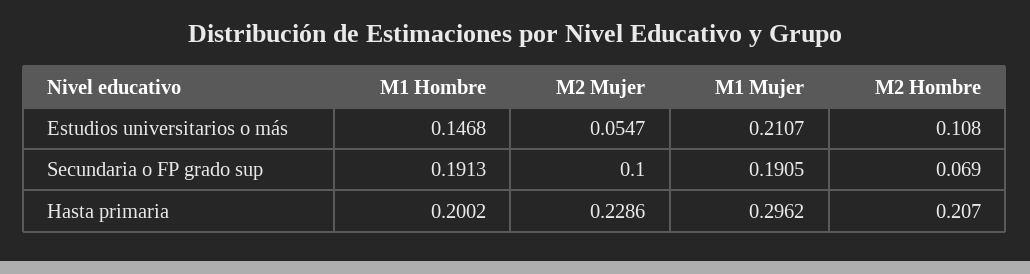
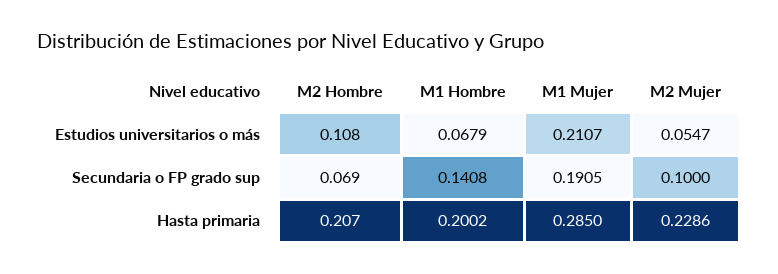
  {
    "M1 Hombre": {
-     "Estudios universitarios o más": 0.1468,
+     "Estudios universitarios o más": 0.0679,
-     "Secundaria o FP grado sup": 0.1913,
+     "Secundaria o FP grado sup": 0.1408,
      "Hasta primaria": 0.2002
    },
    "M2 Mujer": {
      "Estudios universitarios o más": 0.0547,
      "Secundaria o FP grado sup": 0.1,
      "Hasta primaria": 0.2286
    },
    "M1 Mujer": {
      "Estudios universitarios o más": 0.2107,
      "Secundaria o FP grado sup": 0.1905,
-     "Hasta primaria": 0.2962
+     "Hasta primaria": 0.285
    },
    "M2 Hombre": {
      "Estudios universitarios o más": 0.108,
      "Secundaria o FP grado sup": 0.069,
      "Hasta primaria": 0.207
    }
  }

